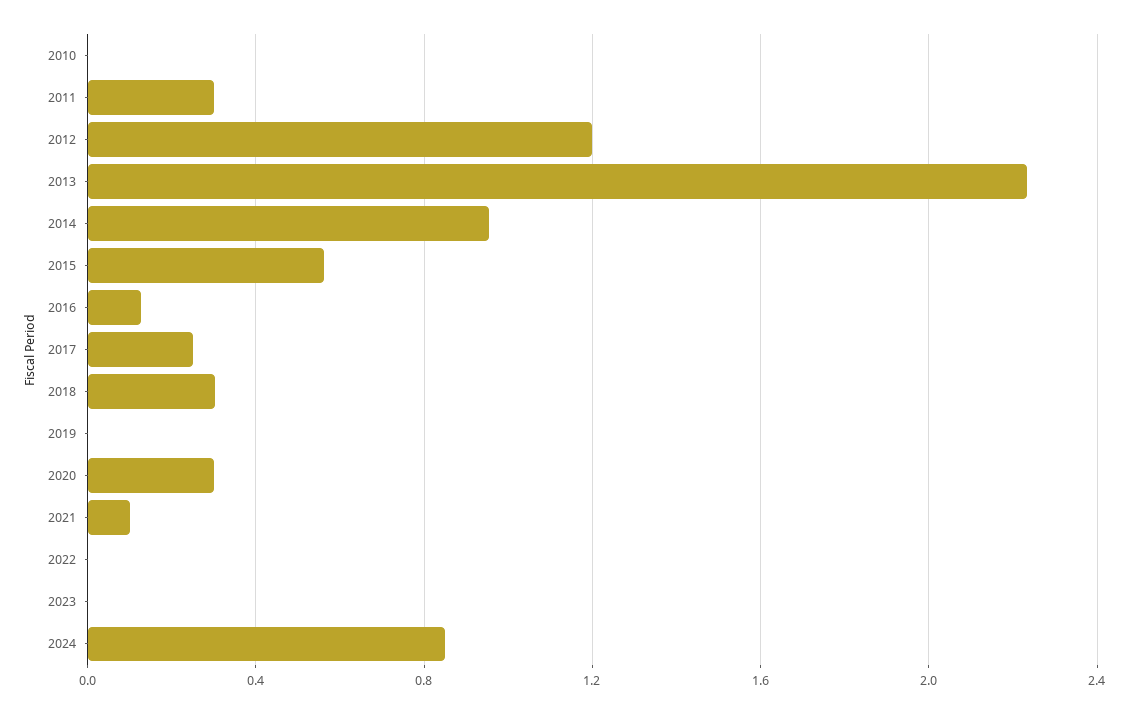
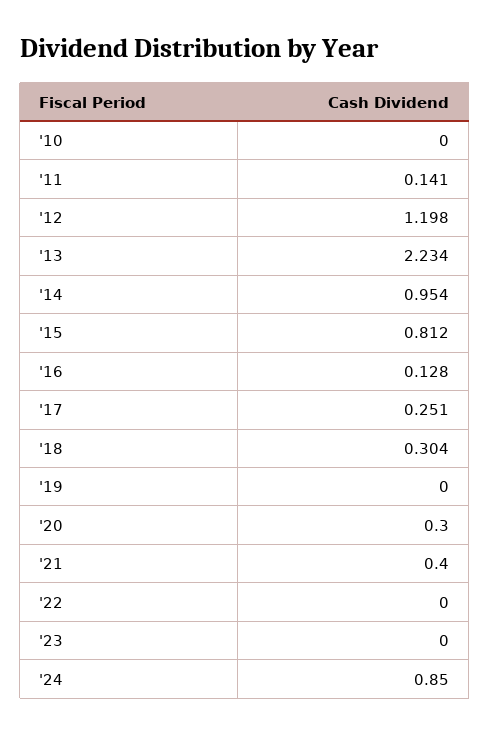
  {
    "2010": 0,
-   "2011": 0.3,
+   "2011": 0.141,
    "2012": 1.198,
    "2013": 2.234,
    "2014": 0.954,
-   "2015": 0.55,
+   "2015": 0.812,
    "2016": 0.128,
    "2017": 0.251,
    "2018": 0.304,
    "2019": 0,
    "2020": 0.3,
-   "2021": 0.1,
+   "2021": 0.4,
    "2022": 0,
    "2023": 0,
    "2024": 0.85
  }

